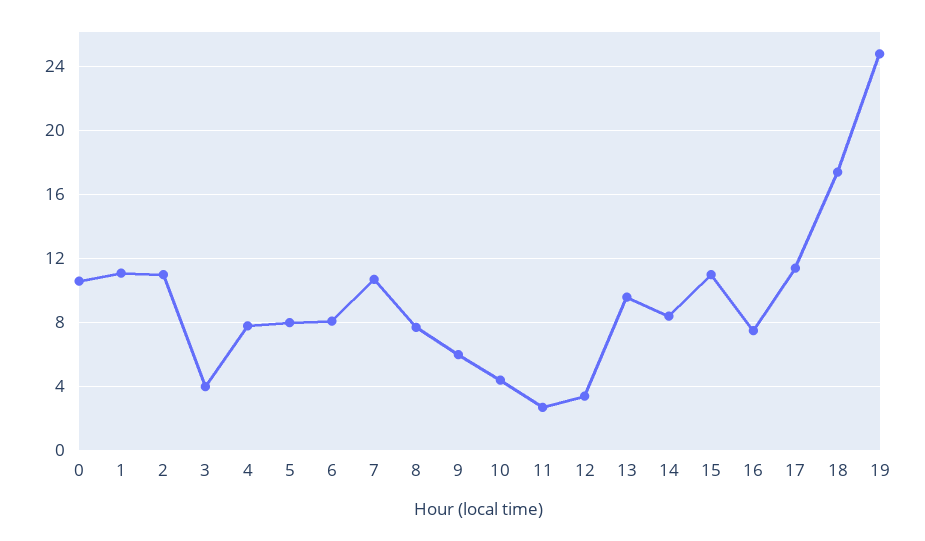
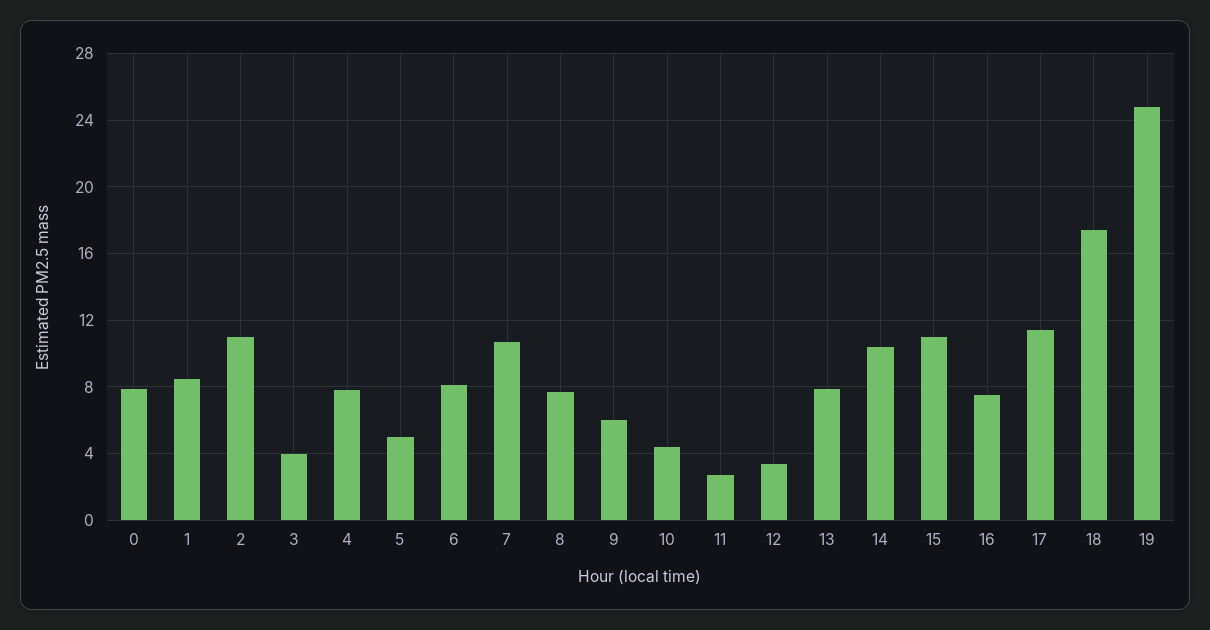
  {
-   "0": 10.5,
+   "0": 8,
-   "1": 11,
+   "1": 8.5,
    "2": 11,
    "3": 4,
    "4": 8,
-   "5": 8,
+   "5": 5,
    "6": 8,
    "7": 10.5,
    "8": 7.5,
    "9": 6,
    "10": 4.5,
    "11": 2.5,
    "12": 3.5,
-   "13": 9.5,
+   "13": 8,
-   "14": 8.5,
+   "14": 10.5,
    "15": 11,
    "16": 7.5,
    "17": 11.5,
    "18": 17.5,
    "19": 25
  }

